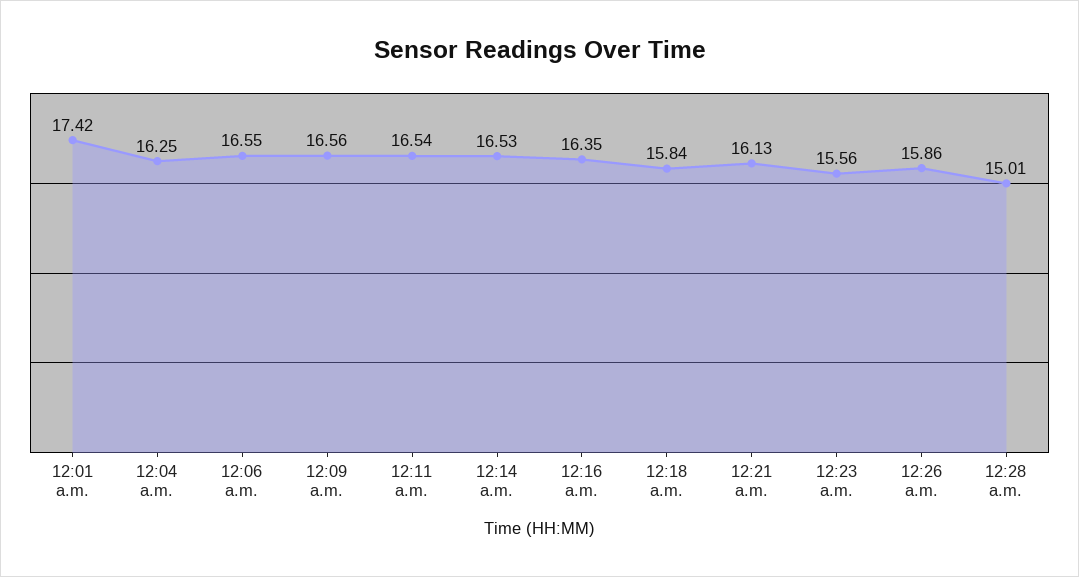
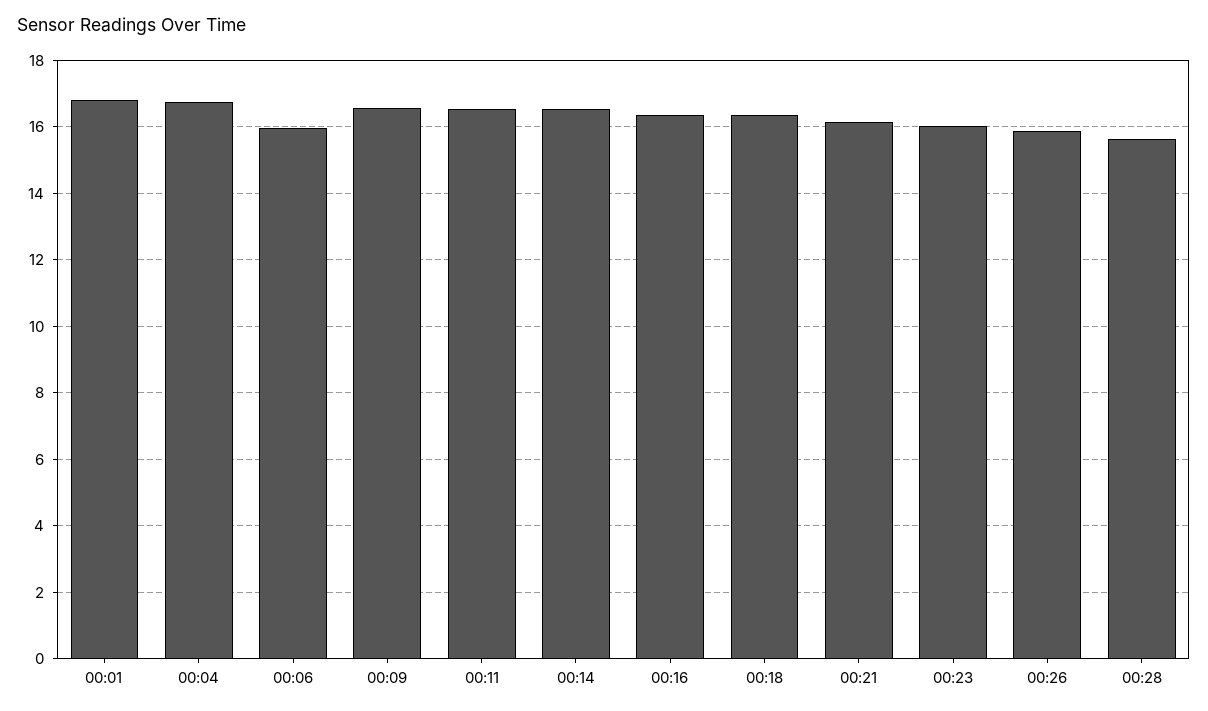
  {
-   "12:01 a.m.": 17.42,
+   "12:01 a.m.": 16.8,
-   "12:04 a.m.": 16.25,
+   "12:04 a.m.": 16.8,
-   "12:06 a.m.": 16.55,
+   "12:06 a.m.": 16,
    "12:09 a.m.": 16.56,
    "12:11 a.m.": 16.54,
    "12:14 a.m.": 16.53,
    "12:16 a.m.": 16.35,
-   "12:18 a.m.": 15.84,
+   "12:18 a.m.": 16.4,
    "12:21 a.m.": 16.13,
-   "12:23 a.m.": 15.56,
+   "12:23 a.m.": 16,
    "12:26 a.m.": 15.86,
-   "12:28 a.m.": 15.01
+   "12:28 a.m.": 15.6
  }

